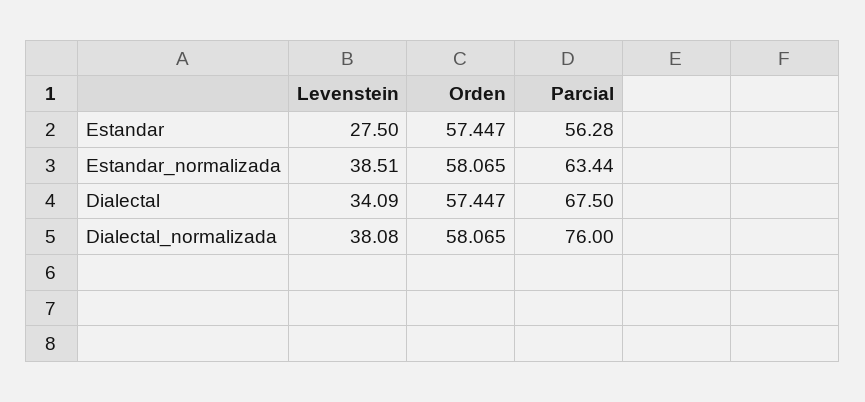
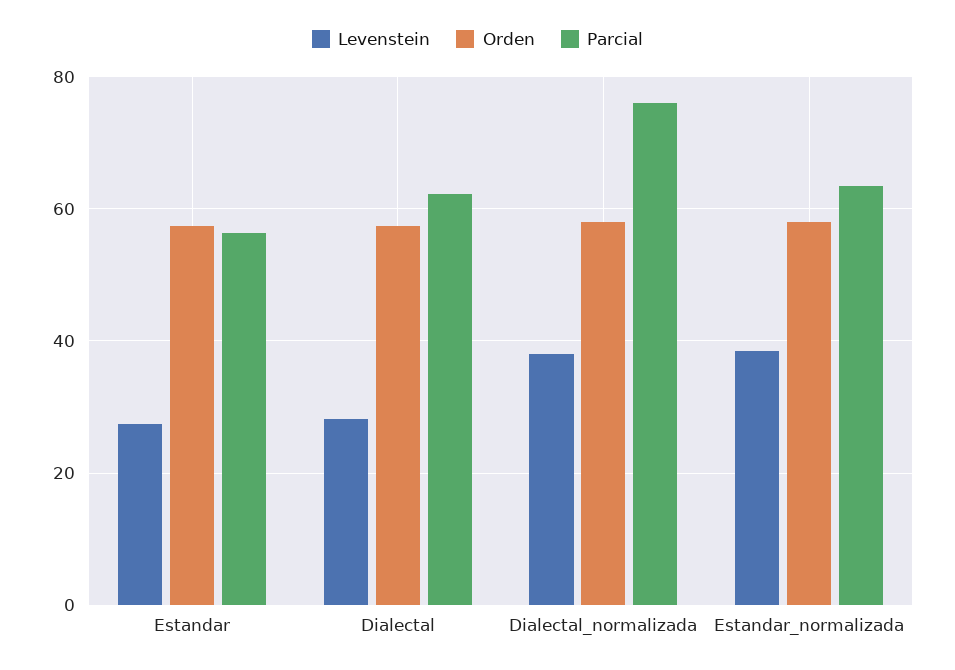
  {
    "Levenstein": {
      "Estandar": 27.5,
      "Estandar_normalizada": 38.51,
-     "Dialectal": 34.09,
+     "Dialectal": 28,
      "Dialectal_normalizada": 38.08
    },
    "Orden": {
      "Estandar": 57.447,
      "Estandar_normalizada": 58.065,
      "Dialectal": 57.447,
      "Dialectal_normalizada": 58.065
    },
    "Parcial": {
      "Estandar": 56.28,
      "Estandar_normalizada": 63.44,
-     "Dialectal": 67.5,
+     "Dialectal": 62,
      "Dialectal_normalizada": 76
    }
  }

